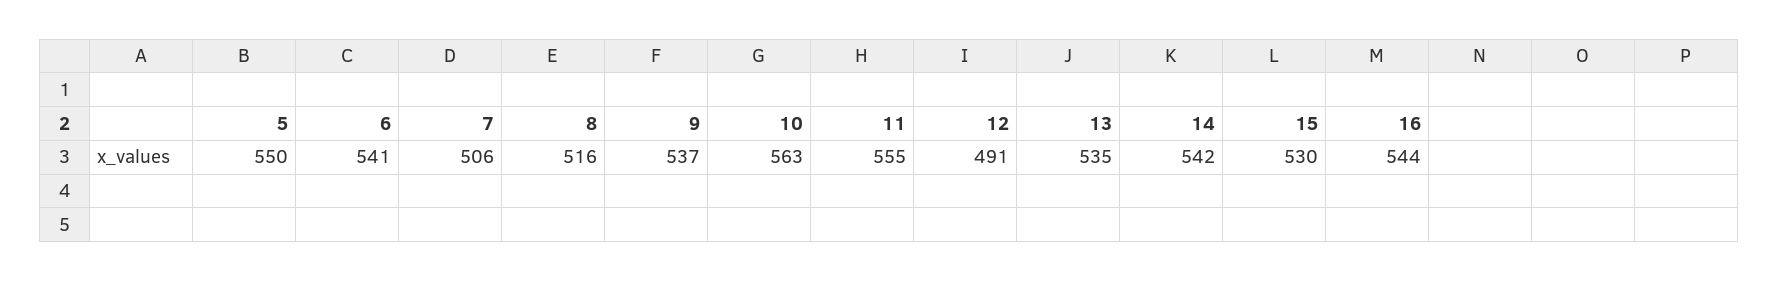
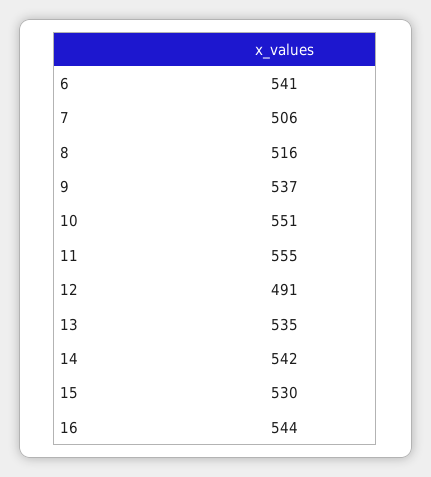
  {
-   "5": 550,
    "6": 541,
    "7": 506,
    "8": 516,
    "9": 537,
-   "10": 563,
+   "10": 551,
    "11": 555,
    "12": 491,
    "13": 535,
    "14": 542,
    "15": 530,
    "16": 544
  }

